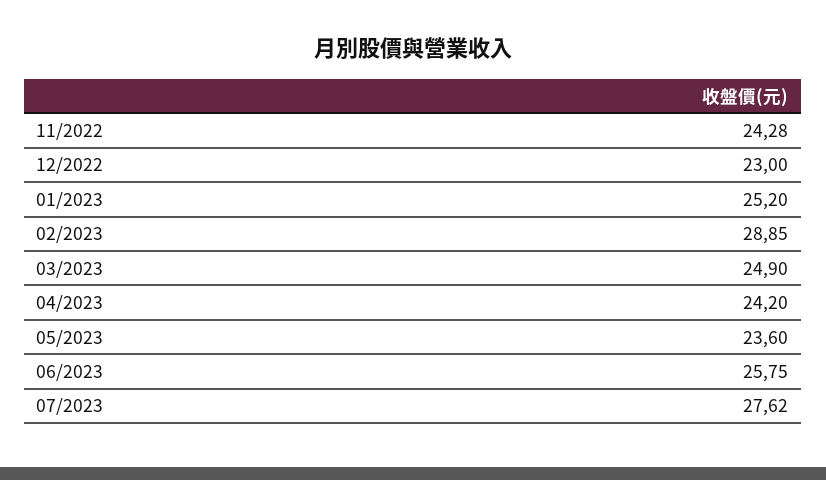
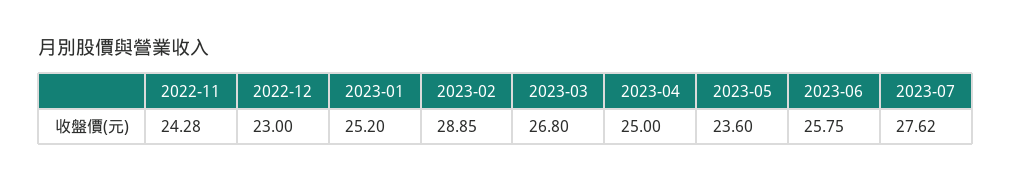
  {
    "11/2022": 24.28,
    "12/2022": 23,
    "01/2023": 25.2,
    "02/2023": 28.85,
-   "03/2023": 24.9,
+   "03/2023": 26.8,
-   "04/2023": 24.2,
+   "04/2023": 25,
    "05/2023": 23.6,
    "06/2023": 25.75,
    "07/2023": 27.62
  }

